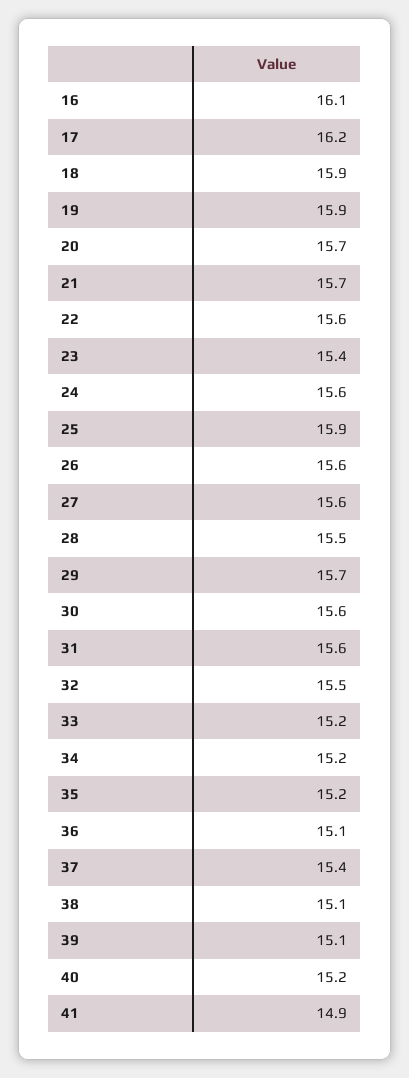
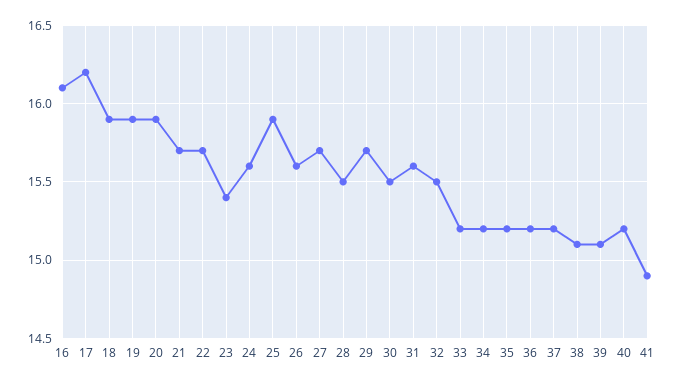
  {
    "16": 16.1,
    "17": 16.2,
    "18": 15.9,
    "19": 15.9,
-   "20": 15.7,
+   "20": 15.9,
    "21": 15.7,
-   "22": 15.6,
+   "22": 15.7,
    "23": 15.4,
    "24": 15.6,
    "25": 15.9,
    "26": 15.6,
-   "27": 15.6,
+   "27": 15.7,
    "28": 15.5,
    "29": 15.7,
-   "30": 15.6,
+   "30": 15.5,
    "31": 15.6,
    "32": 15.5,
    "33": 15.2,
    "34": 15.2,
    "35": 15.2,
-   "36": 15.1,
+   "36": 15.2,
-   "37": 15.4,
+   "37": 15.2,
    "38": 15.1,
    "39": 15.1,
    "40": 15.2,
    "41": 14.9
  }

